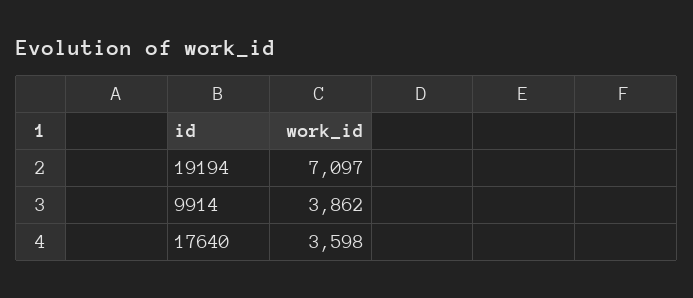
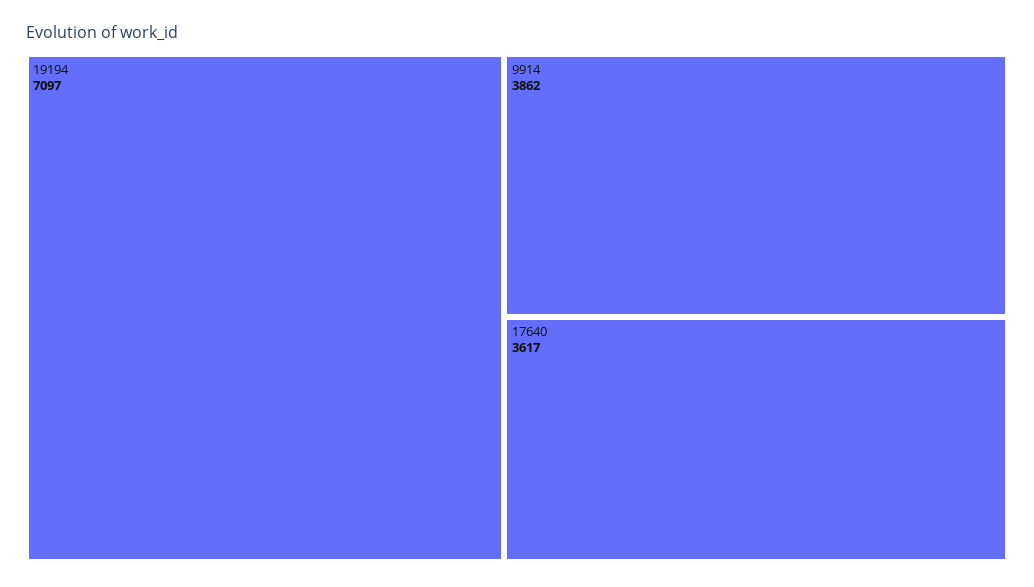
  {
    "19194": 7097,
    "9914": 3862,
-   "17640": 3598
+   "17640": 3617
  }

